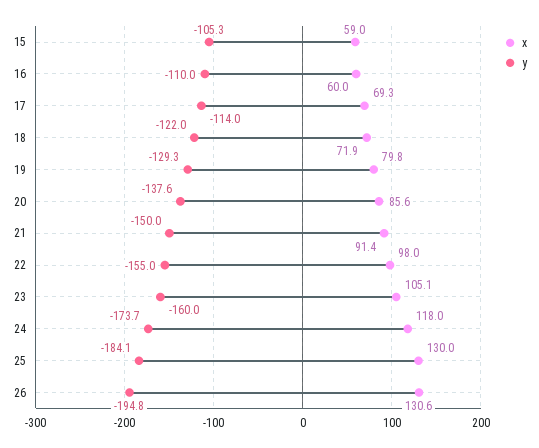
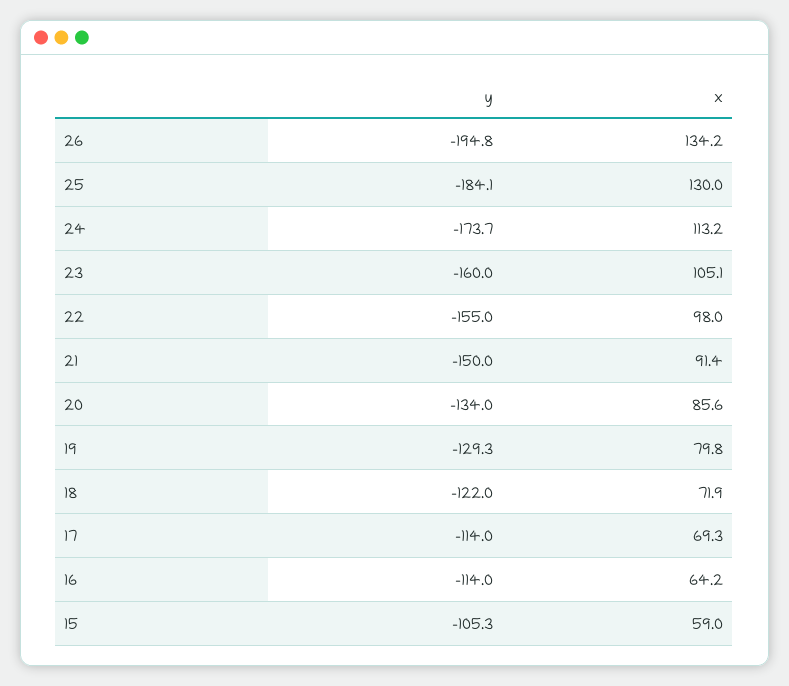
  {
    "x": {
      "15": 59,
-     "16": 60,
+     "16": 64.2,
      "17": 69.3,
      "18": 71.9,
      "19": 79.8,
      "20": 85.6,
      "21": 91.4,
      "22": 98,
      "23": 105.1,
-     "24": 118,
+     "24": 113.2,
      "25": 130,
-     "26": 130.6
+     "26": 134.2
    },
    "y": {
      "15": -105.3,
-     "16": -110,
+     "16": -114,
      "17": -114,
      "18": -122,
      "19": -129.3,
-     "20": -137.6,
+     "20": -134,
      "21": -150,
      "22": -155,
      "23": -160,
      "24": -173.7,
      "25": -184.1,
      "26": -194.8
    }
  }

